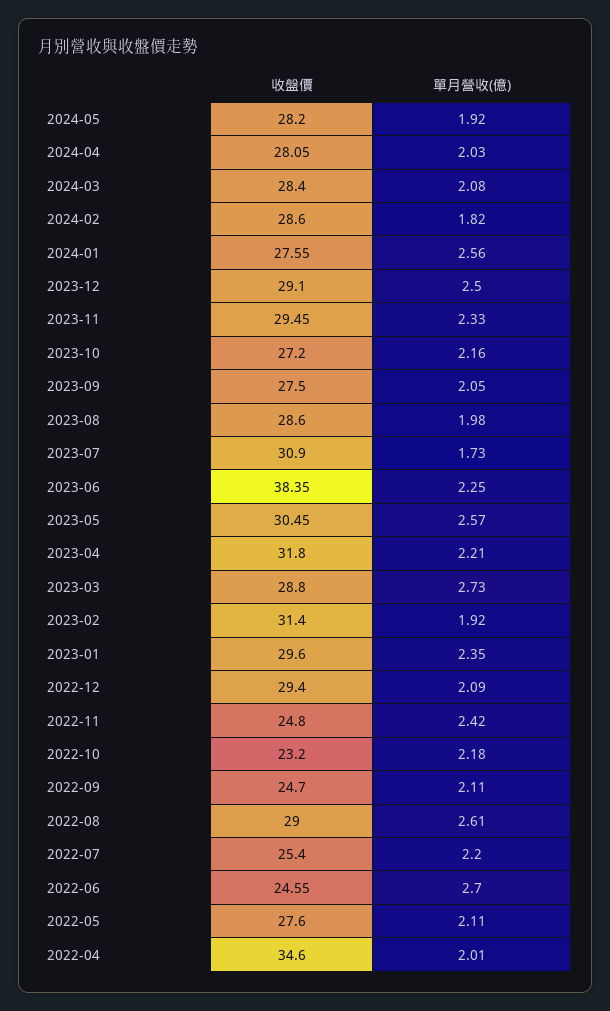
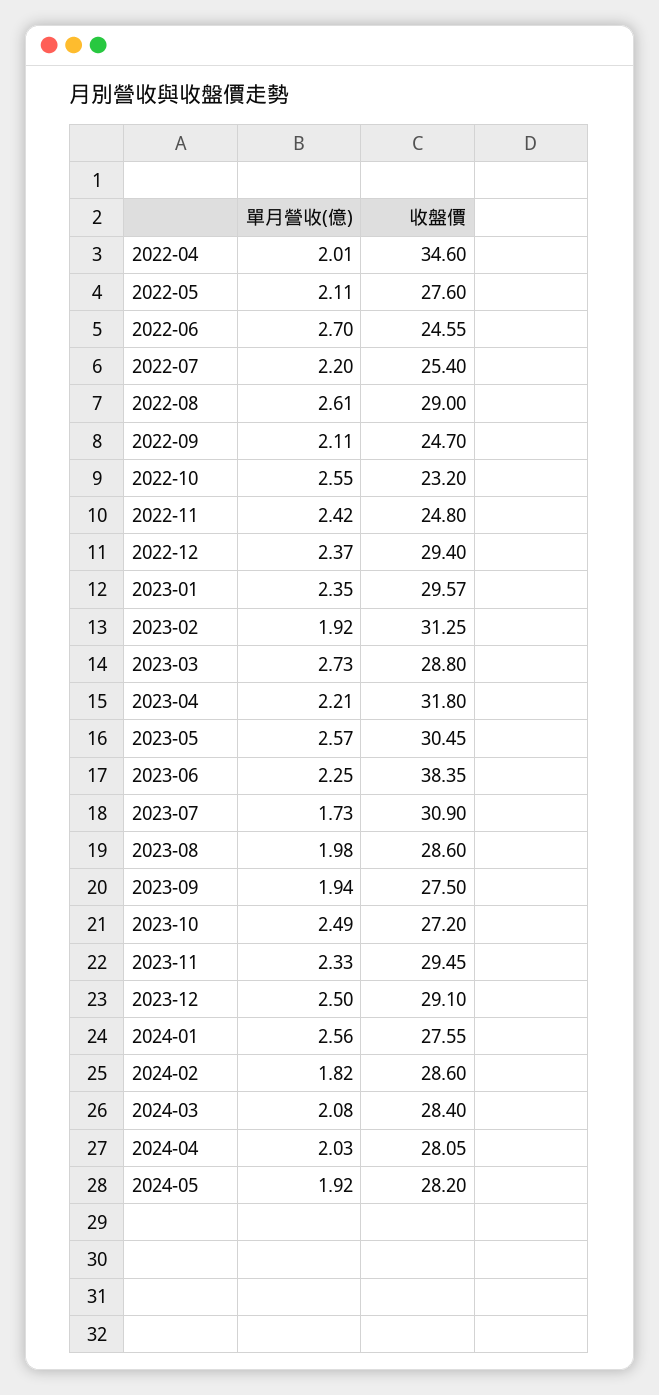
  {
    "收盤價": {
      "2024-05": 28.2,
      "2024-04": 28.05,
      "2024-03": 28.4,
      "2024-02": 28.6,
      "2024-01": 27.55,
      "2023-12": 29.1,
      "2023-11": 29.45,
      "2023-10": 27.2,
      "2023-09": 27.5,
      "2023-08": 28.6,
      "2023-07": 30.9,
      "2023-06": 38.35,
      "2023-05": 30.45,
      "2023-04": 31.8,
      "2023-03": 28.8,
-     "2023-02": 31.4,
+     "2023-02": 31.25,
-     "2023-01": 29.6,
+     "2023-01": 29.57,
      "2022-12": 29.4,
      "2022-11": 24.8,
      "2022-10": 23.2,
      "2022-09": 24.7,
      "2022-08": 29,
      "2022-07": 25.4,
      "2022-06": 24.55,
      "2022-05": 27.6,
      "2022-04": 34.6
    },
    "單月營收(億)": {
      "2024-05": 1.92,
      "2024-04": 2.03,
      "2024-03": 2.08,
      "2024-02": 1.82,
      "2024-01": 2.56,
      "2023-12": 2.5,
      "2023-11": 2.33,
-     "2023-10": 2.16,
+     "2023-10": 2.49,
-     "2023-09": 2.05,
+     "2023-09": 1.94,
      "2023-08": 1.98,
      "2023-07": 1.73,
      "2023-06": 2.25,
      "2023-05": 2.57,
      "2023-04": 2.21,
      "2023-03": 2.73,
      "2023-02": 1.92,
      "2023-01": 2.35,
-     "2022-12": 2.09,
+     "2022-12": 2.37,
      "2022-11": 2.42,
-     "2022-10": 2.18,
+     "2022-10": 2.55,
      "2022-09": 2.11,
      "2022-08": 2.61,
      "2022-07": 2.2,
      "2022-06": 2.7,
      "2022-05": 2.11,
      "2022-04": 2.01
    }
  }

